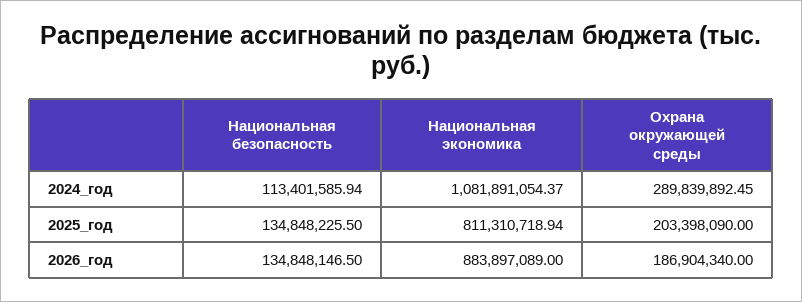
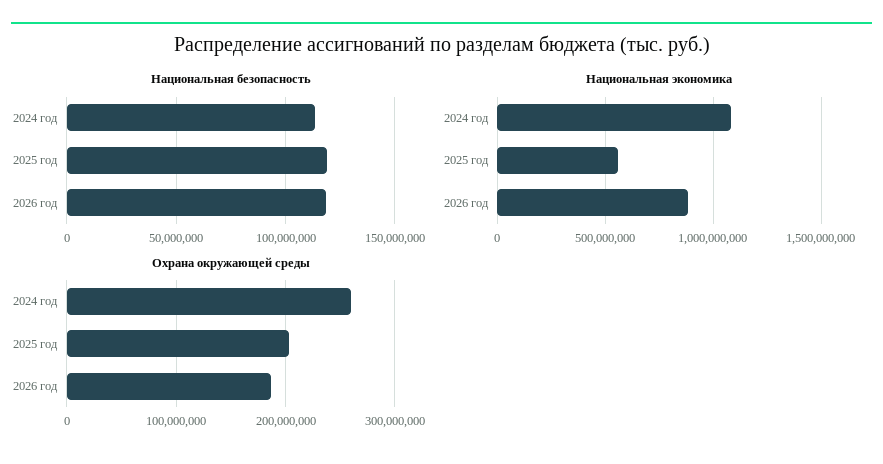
  {
    "Национальная безопасность": {
      "2024_год": 113401585.94,
-     "2025_год": 134848225.5,
+     "2025_год": 120000000,
-     "2026_год": 134848146.5
+     "2026_год": 120000000
    },
    "Национальная экономика": {
      "2024_год": 1081891054.37,
-     "2025_год": 811310718.94,
+     "2025_год": 550000000,
      "2026_год": 883897089
    },
    "Охрана окружающей среды": {
-     "2024_год": 289839892.45,
+     "2024_год": 260000000,
      "2025_год": 203398090,
      "2026_год": 186904340
    }
  }

